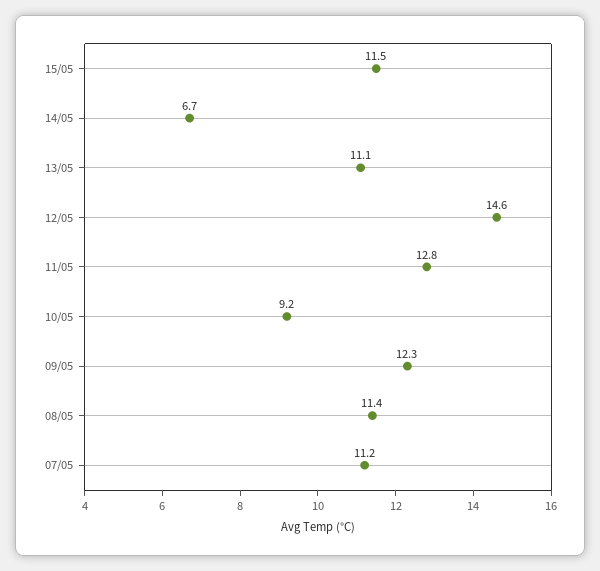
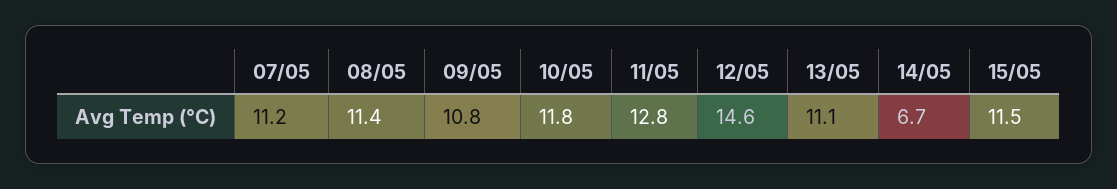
  {
    "15/05": 11.5,
    "14/05": 6.7,
    "13/05": 11.1,
    "12/05": 14.6,
    "11/05": 12.8,
-   "10/05": 9.2,
+   "10/05": 11.8,
-   "09/05": 12.3,
+   "09/05": 10.8,
    "08/05": 11.4,
    "07/05": 11.2
  }

